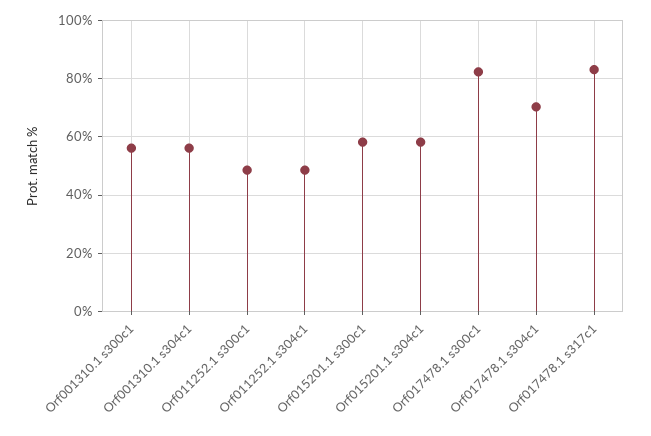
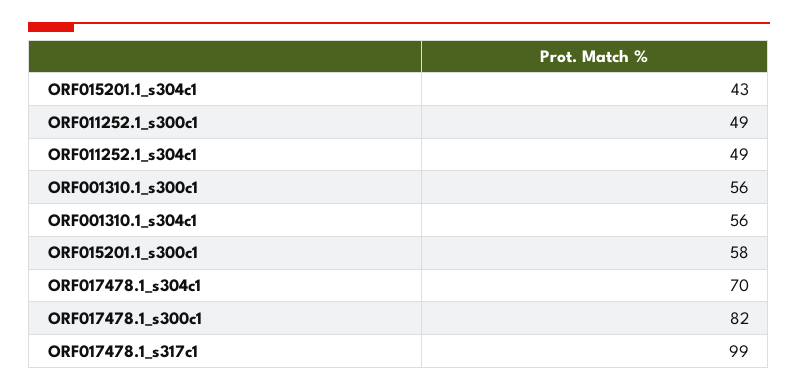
  {
    "Orf001310.1 s300c1": 56,
    "Orf001310.1 s304c1": 56,
    "Orf011252.1 s300c1": 49,
    "Orf011252.1 s304c1": 49,
    "Orf015201.1 s300c1": 58,
-   "Orf015201.1 s304c1": 57.5,
+   "Orf015201.1 s304c1": 43,
    "Orf017478.1 s300c1": 82,
    "Orf017478.1 s304c1": 70,
-   "Orf017478.1 s317c1": 82.5
+   "Orf017478.1 s317c1": 99
  }

